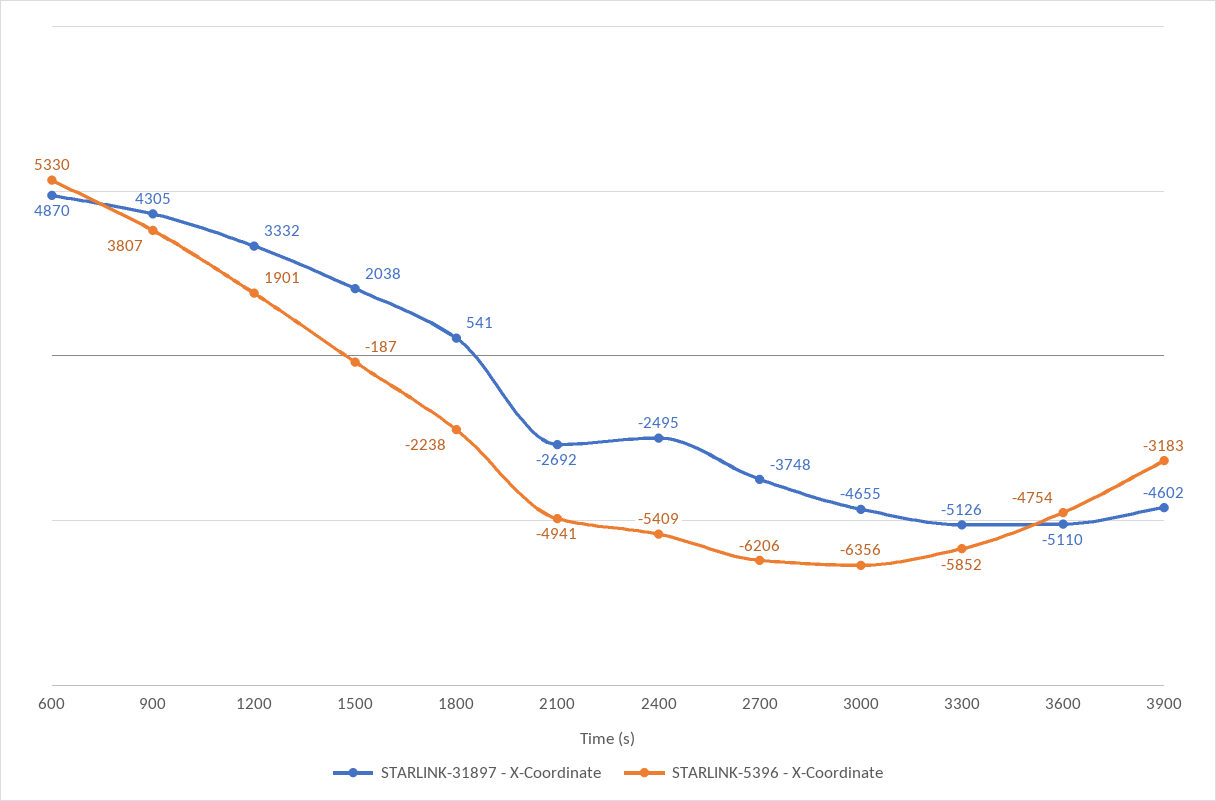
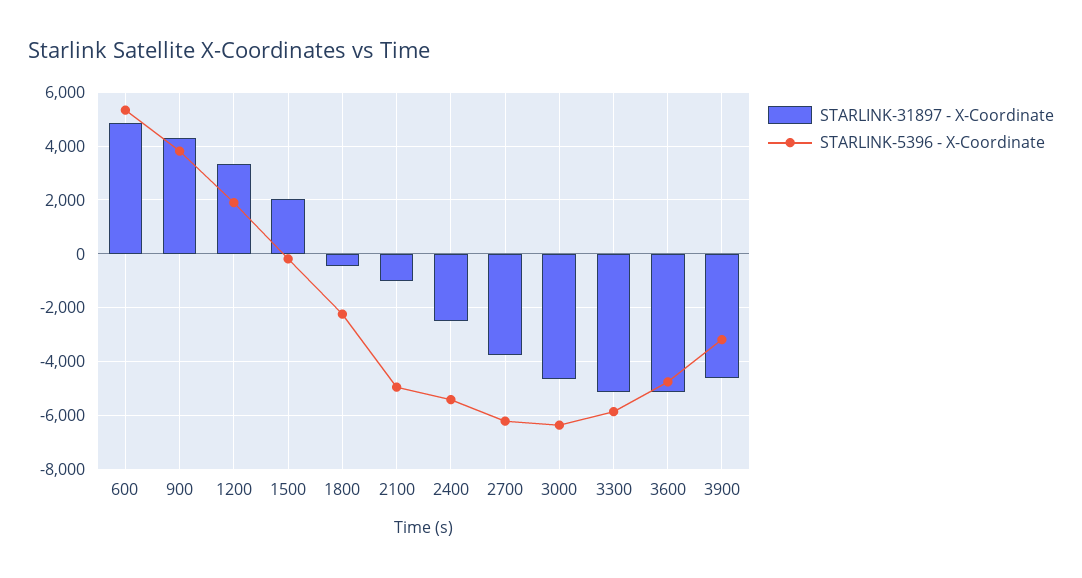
  {
    "STARLINK-31897 - X-Coordinate": {
      "600": 4870,
      "900": 4305,
      "1200": 3332,
      "1500": 2038,
-     "1800": 541,
+     "1800": -500,
-     "2100": -2692,
+     "2100": -1000,
      "2400": -2495,
      "2700": -3748,
      "3000": -4655,
      "3300": -5126,
      "3600": -5110,
      "3900": -4602
    },
    "STARLINK-5396 - X-Coordinate": {
      "600": 5330,
      "900": 3807,
      "1200": 1901,
      "1500": -187,
      "1800": -2238,
      "2100": -4941,
      "2400": -5409,
      "2700": -6206,
      "3000": -6356,
      "3300": -5852,
      "3600": -4754,
      "3900": -3183
    }
  }

